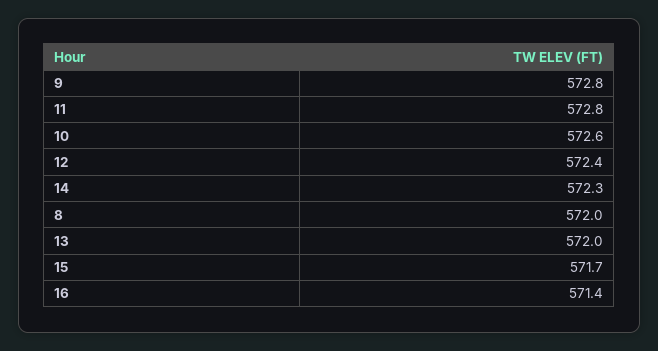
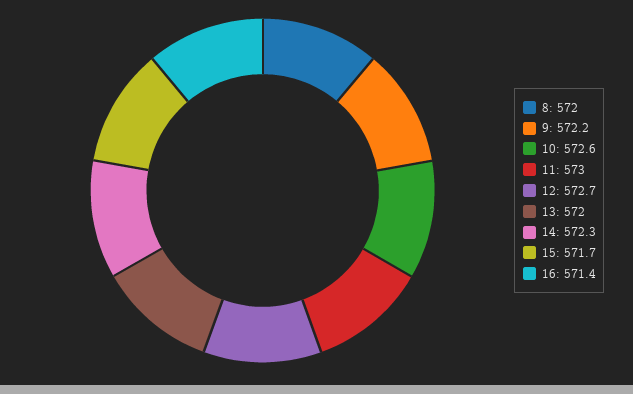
  {
-   "9": 572.8,
+   "9": 572.2,
-   "11": 572.8,
+   "11": 573,
    "10": 572.6,
-   "12": 572.4,
+   "12": 572.7,
    "14": 572.3,
    "8": 572,
    "13": 572,
    "15": 571.7,
    "16": 571.4
  }

